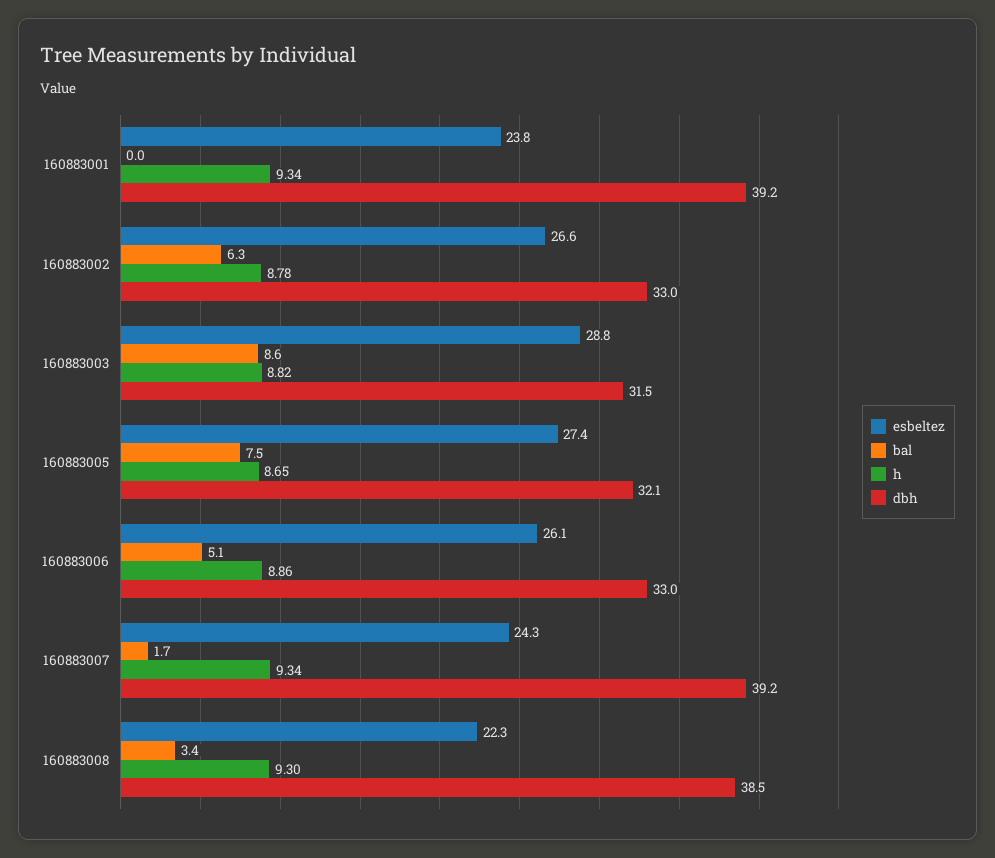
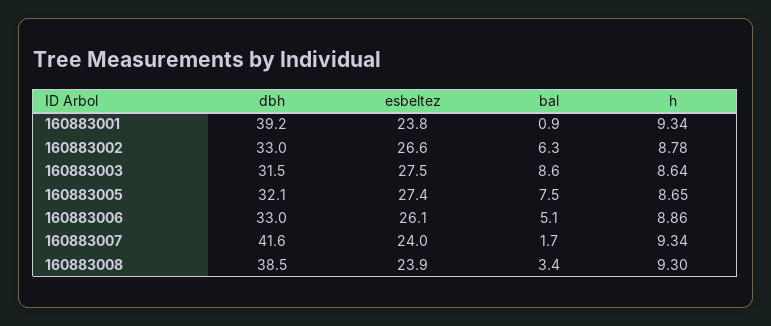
  {
    "esbeltez": {
      "160883001": 23.8,
      "160883002": 26.6,
-     "160883003": 28.8,
+     "160883003": 27.5,
      "160883005": 27.4,
      "160883006": 26.1,
-     "160883007": 24.3,
+     "160883007": 24,
-     "160883008": 22.3
+     "160883008": 23.9
    },
    "bal": {
-     "160883001": 0,
+     "160883001": 0.9,
      "160883002": 6.3,
      "160883003": 8.6,
      "160883005": 7.5,
      "160883006": 5.1,
      "160883007": 1.7,
      "160883008": 3.4
    },
    "h": {
      "160883001": 9.34,
      "160883002": 8.78,
-     "160883003": 8.82,
+     "160883003": 8.64,
      "160883005": 8.65,
      "160883006": 8.86,
      "160883007": 9.34,
      "160883008": 9.3
    },
    "dbh": {
      "160883001": 39.2,
      "160883002": 33,
      "160883003": 31.5,
      "160883005": 32.1,
      "160883006": 33,
-     "160883007": 39.2,
+     "160883007": 41.6,
      "160883008": 38.5
    }
  }

